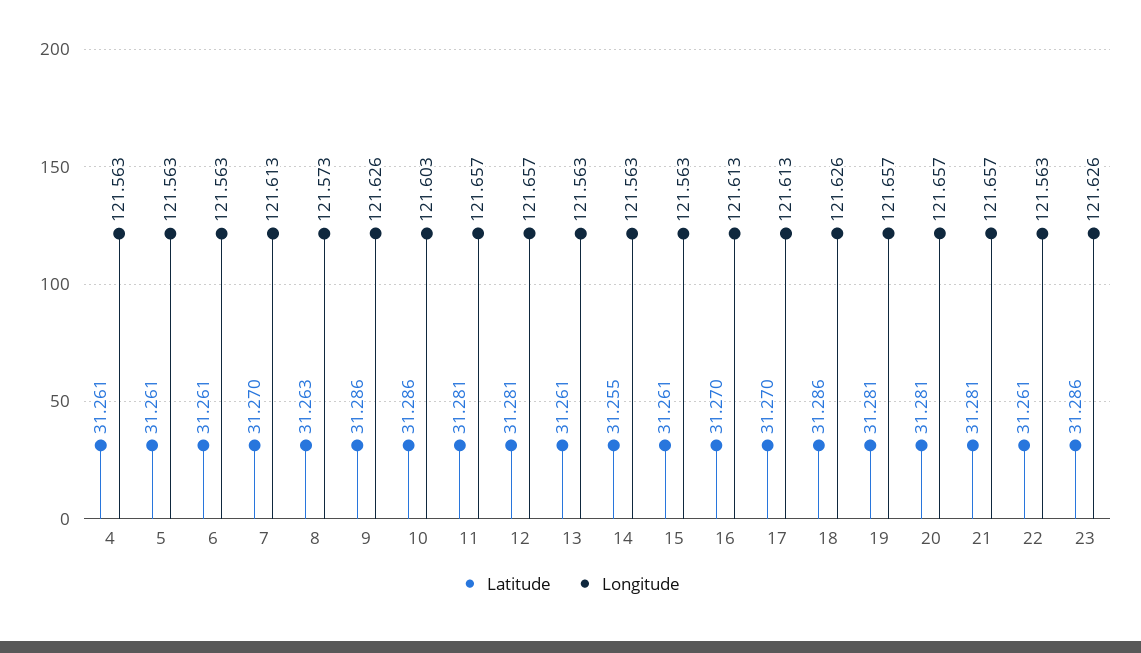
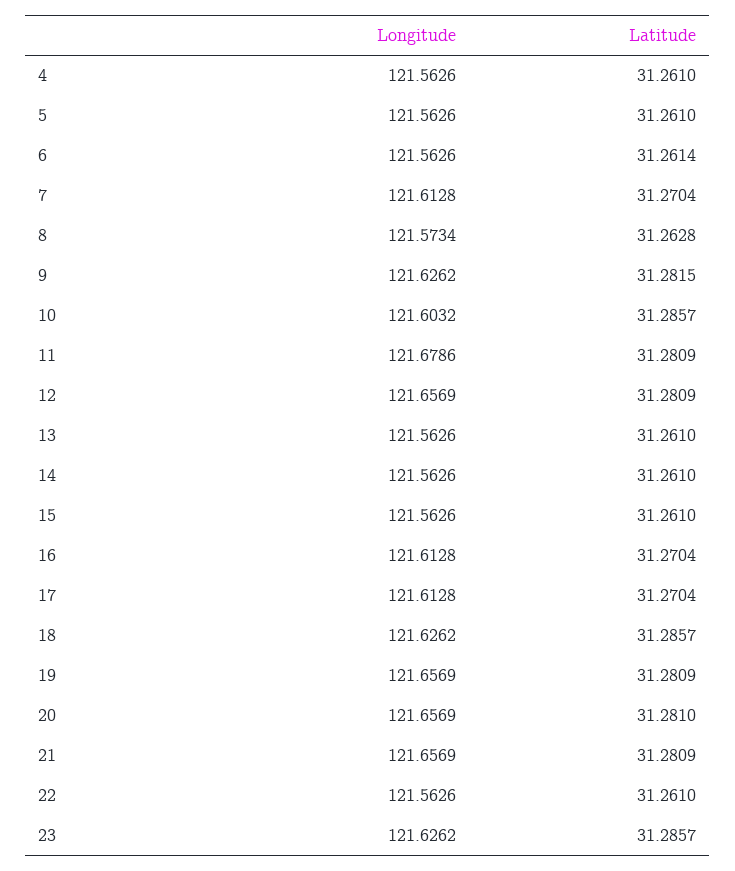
  {
    "Latitude": {
      "4": 31.261,
      "5": 31.261,
      "6": 31.2614,
      "7": 31.2704,
      "8": 31.2628,
-     "9": 31.286,
+     "9": 31.2815,
      "10": 31.2857,
      "11": 31.2809,
      "12": 31.2809,
      "13": 31.261,
-     "14": 31.255,
+     "14": 31.261,
      "15": 31.261,
      "16": 31.2704,
      "17": 31.2704,
      "18": 31.2857,
      "19": 31.2809,
      "20": 31.281,
      "21": 31.2809,
      "22": 31.261,
      "23": 31.2857
    },
    "Longitude": {
      "4": 121.5626,
      "5": 121.5626,
      "6": 121.5626,
      "7": 121.6128,
      "8": 121.5734,
      "9": 121.6262,
      "10": 121.6032,
-     "11": 121.657,
+     "11": 121.6786,
      "12": 121.6569,
      "13": 121.5626,
      "14": 121.5626,
      "15": 121.5626,
      "16": 121.6128,
      "17": 121.6128,
      "18": 121.6262,
      "19": 121.6569,
      "20": 121.6569,
      "21": 121.6569,
      "22": 121.5626,
      "23": 121.6262
    }
  }

